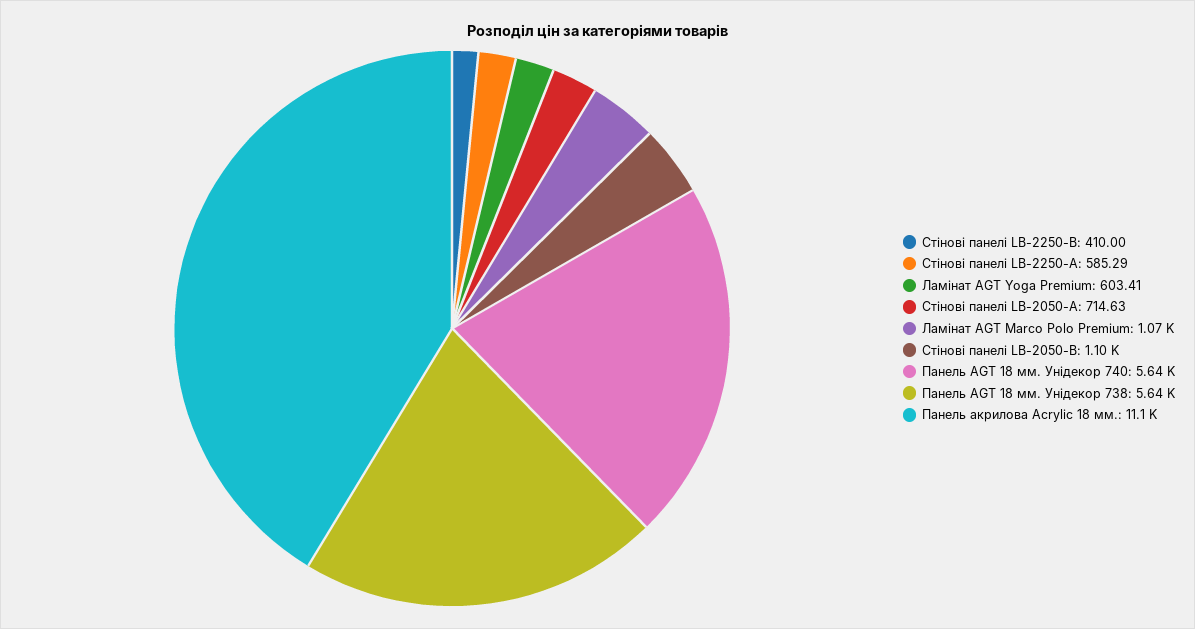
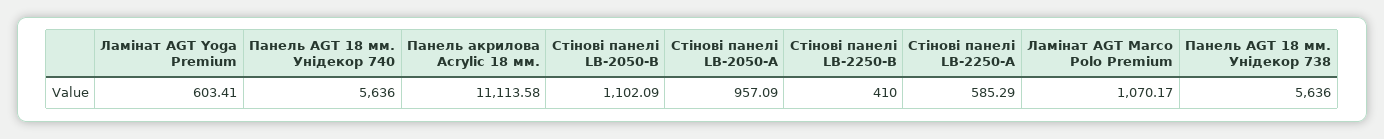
  {
    "Стінові панелі LB-2250-В": 410,
    "Стінові панелі LB-2250-А": 585.29,
    "Ламінат AGT Yoga Premium": 603.41,
-   "Стінові панелі LB-2050-А": 714.63,
+   "Стінові панелі LB-2050-А": 957.09,
    "Ламінат AGT Marco Polo Premium": 1070.17,
    "Стінові панелі LB-2050-В": 1102.09,
    "Панель AGT 18 мм. Унідекор 740": 5636,
    "Панель AGT 18 мм. Унідекор 738": 5636,
    "Панель акрилова Acrylic 18 мм.": 11113.58
  }

